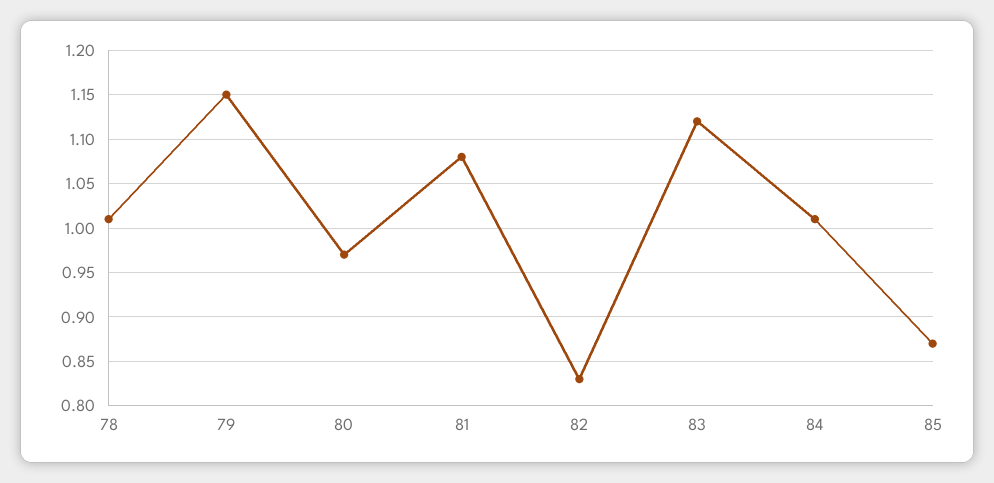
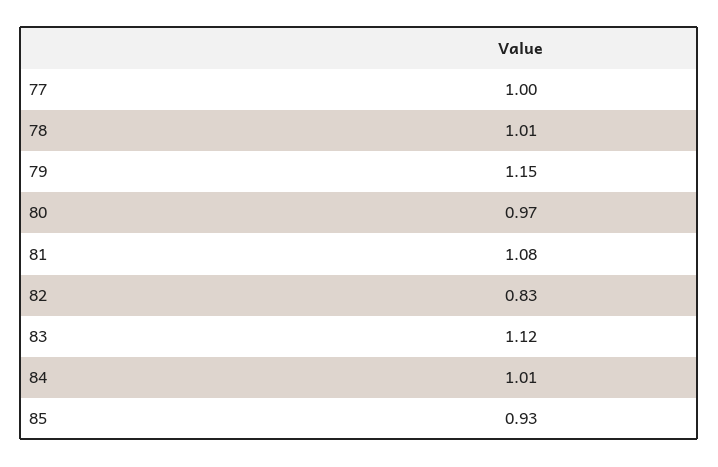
  {
    "78": 1.01,
    "79": 1.15,
    "80": 0.97,
    "81": 1.08,
    "82": 0.83,
    "83": 1.12,
    "84": 1.01,
-   "85": 0.87
+   "85": 0.93,
+   "77": 1
  }

